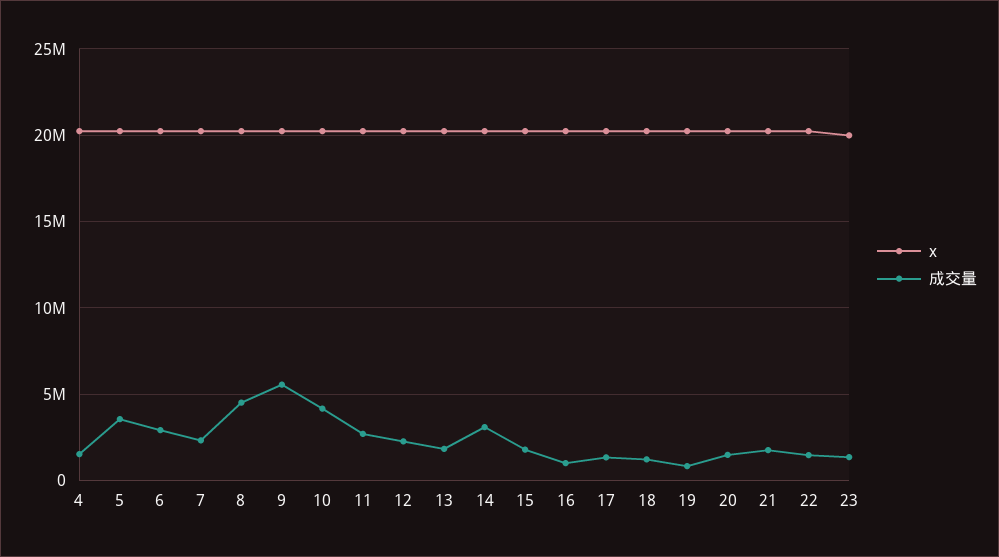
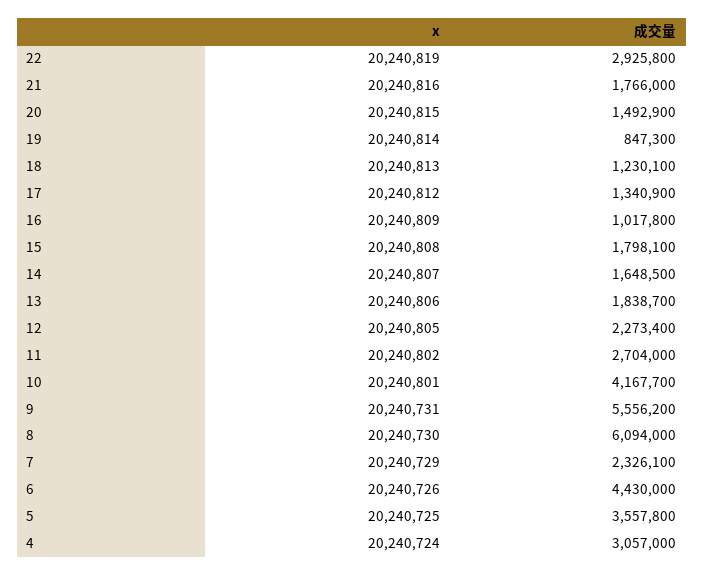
  {
    "x": {
      "4": 20240724,
      "5": 20240725,
      "6": 20240726,
      "7": 20240729,
      "8": 20240730,
      "9": 20240731,
      "10": 20240801,
      "11": 20240802,
      "12": 20240805,
      "13": 20240806,
      "14": 20240807,
      "15": 20240808,
      "16": 20240809,
      "17": 20240812,
      "18": 20240813,
      "19": 20240814,
      "20": 20240815,
      "21": 20240816,
-     "22": 20240819,
+     "22": 20240819
-     "23": 20000000
    },
    "成交量": {
-     "4": 1500000,
+     "4": 3057000,
      "5": 3557800,
-     "6": 3000000,
+     "6": 4430000,
      "7": 2326100,
-     "8": 4500000,
+     "8": 6094000,
      "9": 5556200,
      "10": 4167700,
      "11": 2704000,
      "12": 2273400,
      "13": 1838700,
-     "14": 3000000,
+     "14": 1648500,
      "15": 1798100,
      "16": 1017800,
      "17": 1340900,
      "18": 1230100,
      "19": 847300,
      "20": 1492900,
      "21": 1766000,
-     "22": 1500000,
+     "22": 2925800
-     "23": 1500000
    }
  }

